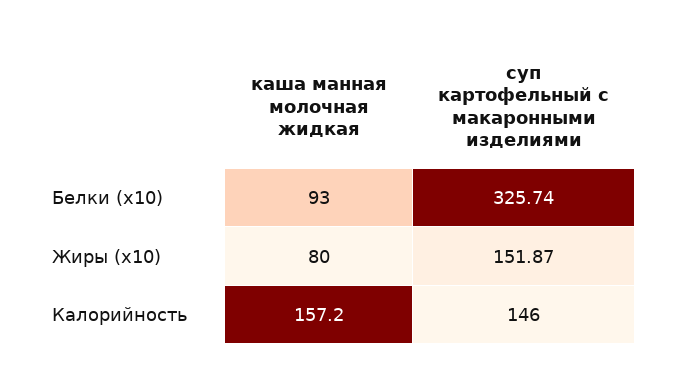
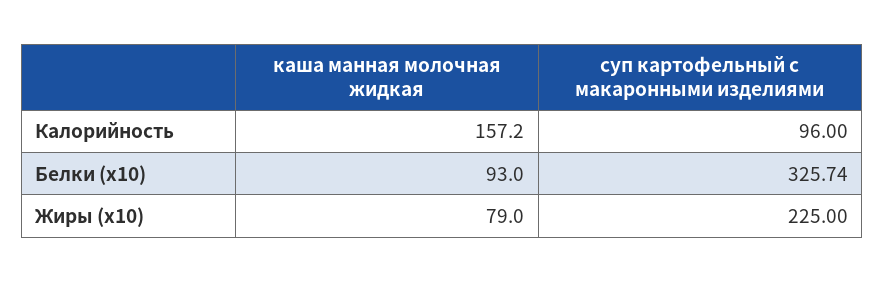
  {
    "каша манная молочная жидкая": {
      "Белки (x10)": 93,
-     "Жиры (x10)": 80,
+     "Жиры (x10)": 79,
      "Калорийность": 157.2
    },
    "суп картофельный с макаронными изделиями": {
      "Белки (x10)": 325.74,
-     "Жиры (x10)": 151.87,
+     "Жиры (x10)": 225,
-     "Калорийность": 146
+     "Калорийность": 96
    }
  }

